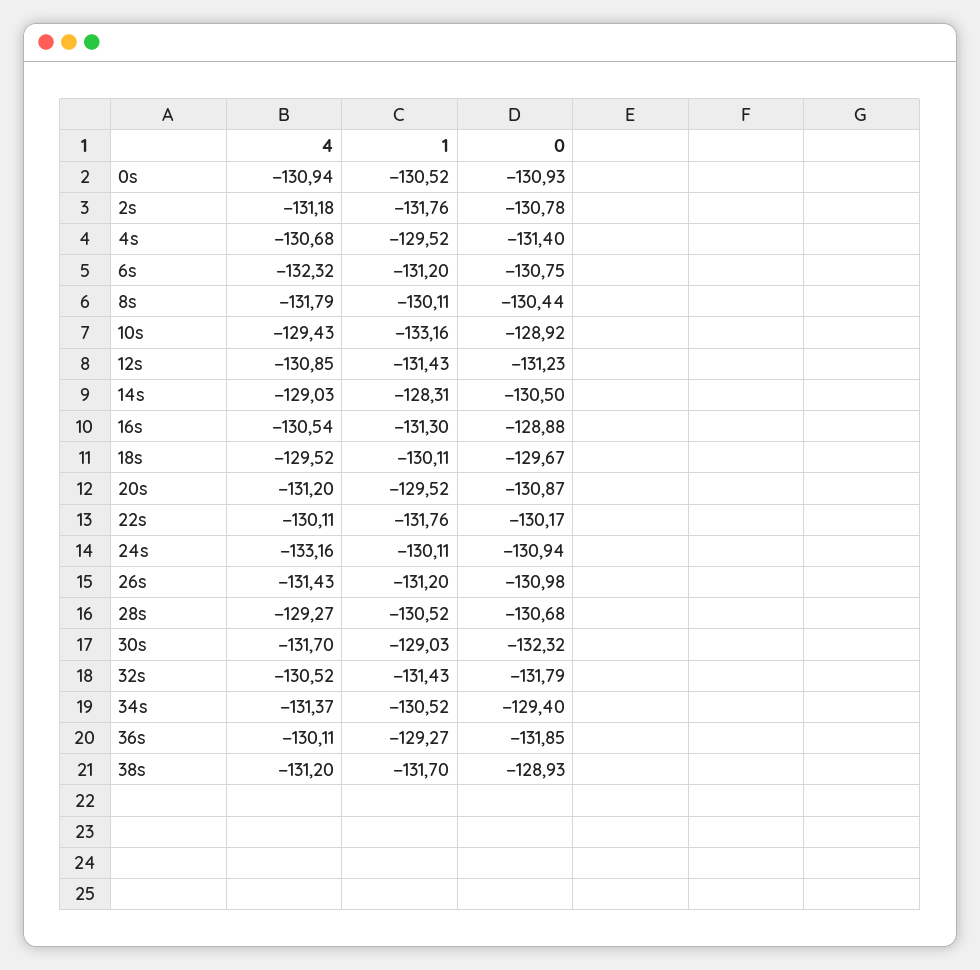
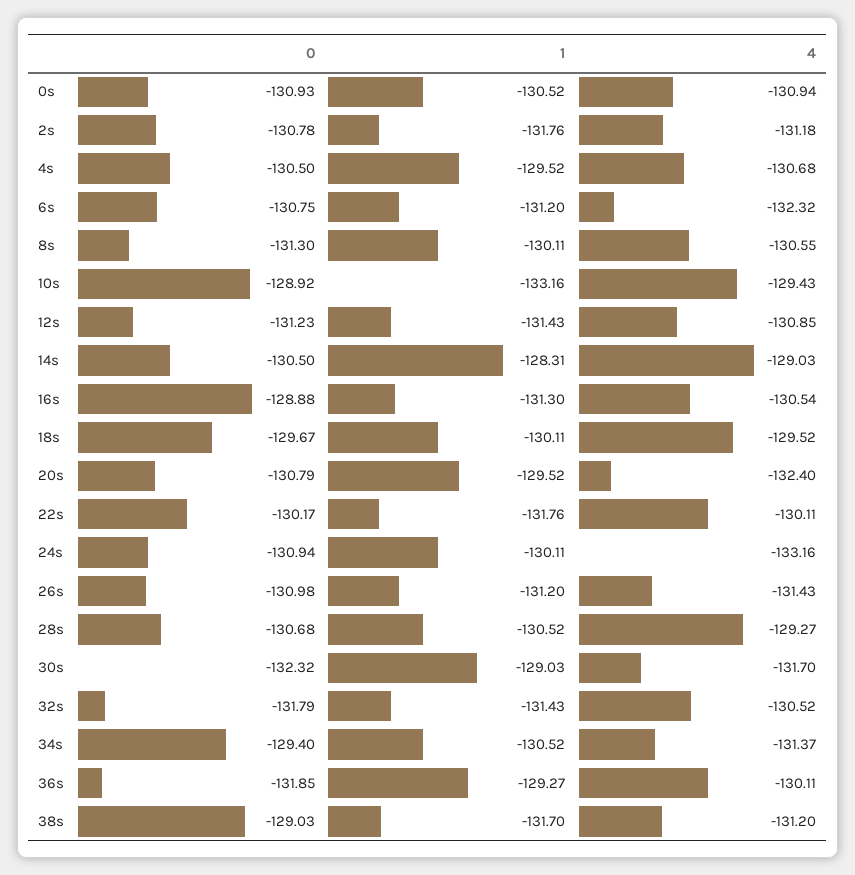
  {
    "4": {
      "0s": -130.94,
      "2s": -131.18,
      "4s": -130.68,
      "6s": -132.32,
-     "8s": -131.79,
+     "8s": -130.55,
      "10s": -129.43,
      "12s": -130.85,
      "14s": -129.03,
      "16s": -130.54,
      "18s": -129.52,
-     "20s": -131.2,
+     "20s": -132.4,
      "22s": -130.11,
      "24s": -133.16,
      "26s": -131.43,
      "28s": -129.27,
      "30s": -131.7,
      "32s": -130.52,
      "34s": -131.37,
      "36s": -130.11,
      "38s": -131.2
    },
    "1": {
      "0s": -130.52,
      "2s": -131.76,
      "4s": -129.52,
      "6s": -131.2,
      "8s": -130.11,
      "10s": -133.16,
      "12s": -131.43,
      "14s": -128.31,
      "16s": -131.3,
      "18s": -130.11,
      "20s": -129.52,
      "22s": -131.76,
      "24s": -130.11,
      "26s": -131.2,
      "28s": -130.52,
      "30s": -129.03,
      "32s": -131.43,
      "34s": -130.52,
      "36s": -129.27,
      "38s": -131.7
    },
    "0": {
      "0s": -130.93,
      "2s": -130.78,
-     "4s": -131.4,
+     "4s": -130.5,
      "6s": -130.75,
-     "8s": -130.44,
+     "8s": -131.3,
      "10s": -128.92,
      "12s": -131.23,
      "14s": -130.5,
      "16s": -128.88,
      "18s": -129.67,
-     "20s": -130.87,
+     "20s": -130.79,
      "22s": -130.17,
      "24s": -130.94,
      "26s": -130.98,
      "28s": -130.68,
      "30s": -132.32,
      "32s": -131.79,
      "34s": -129.4,
      "36s": -131.85,
-     "38s": -128.93
+     "38s": -129.03
    }
  }

